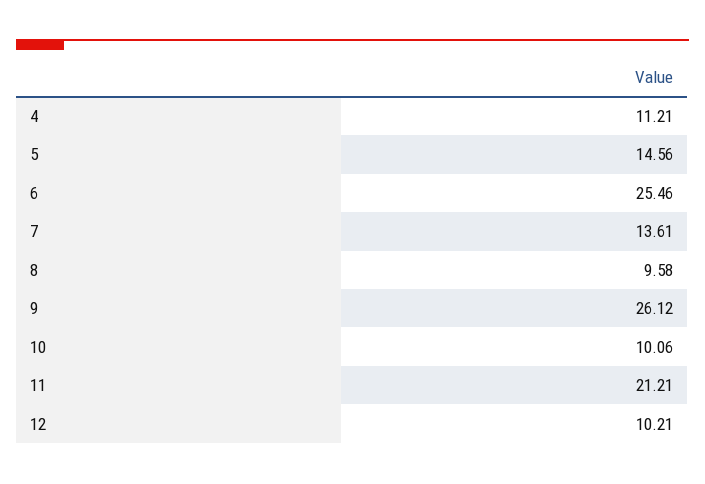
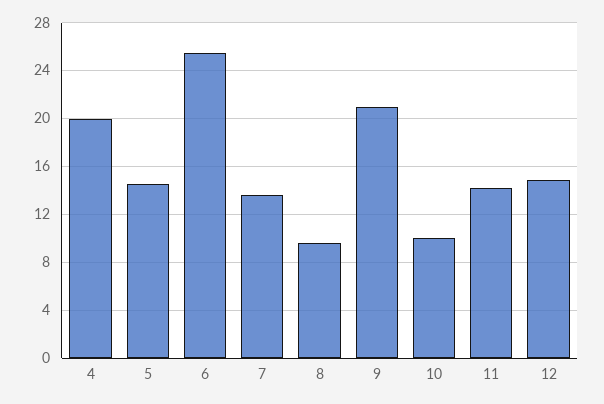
  {
-   "4": 11.21,
+   "4": 20,
    "5": 14.56,
    "6": 25.46,
    "7": 13.61,
    "8": 9.58,
-   "9": 26.12,
+   "9": 21,
    "10": 10.06,
-   "11": 21.21,
+   "11": 14,
-   "12": 10.21
+   "12": 15
  }

